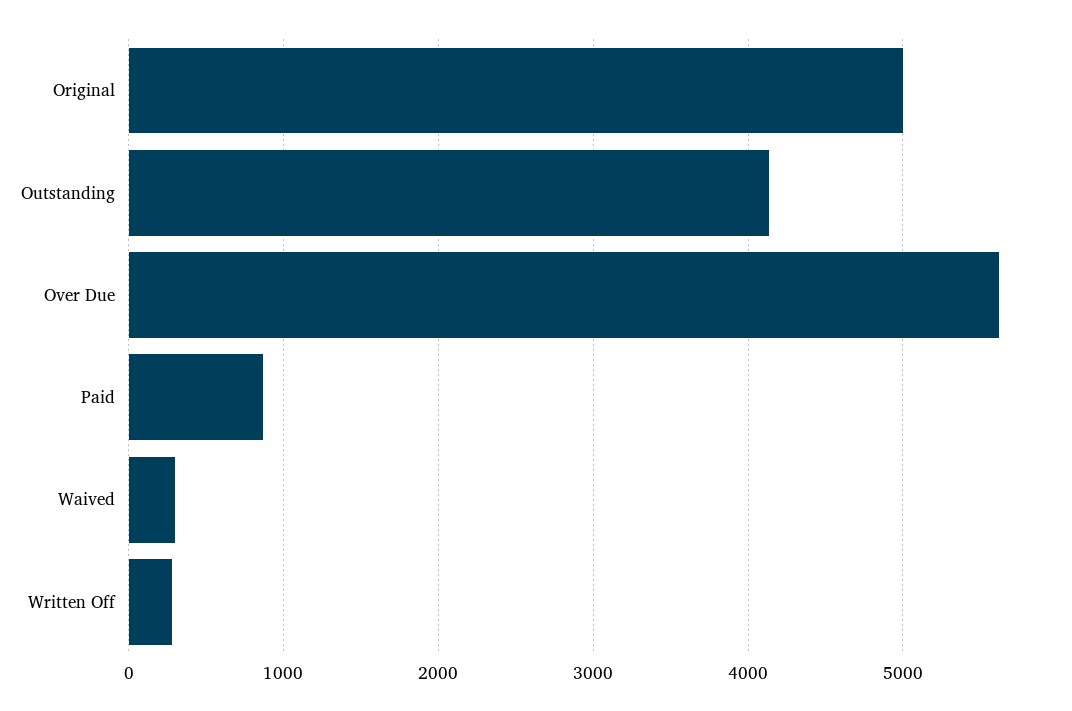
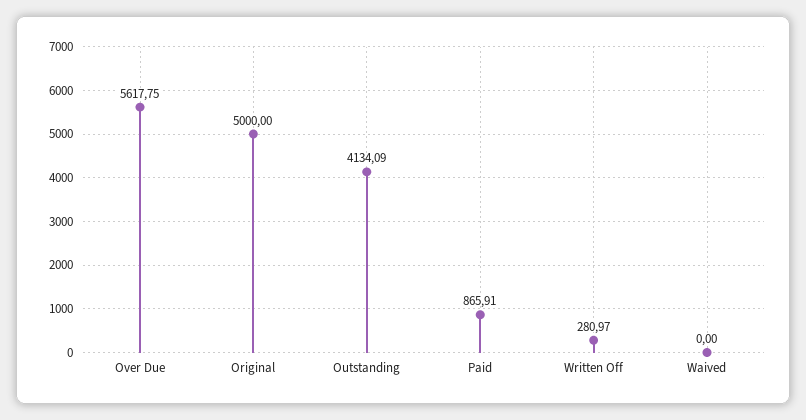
  {
    "Original": 5000,
    "Outstanding": 4134.09,
    "Over Due": 5617.75,
    "Paid": 865.91,
-   "Waived": 300,
+   "Waived": 0,
    "Written Off": 280.97
  }

